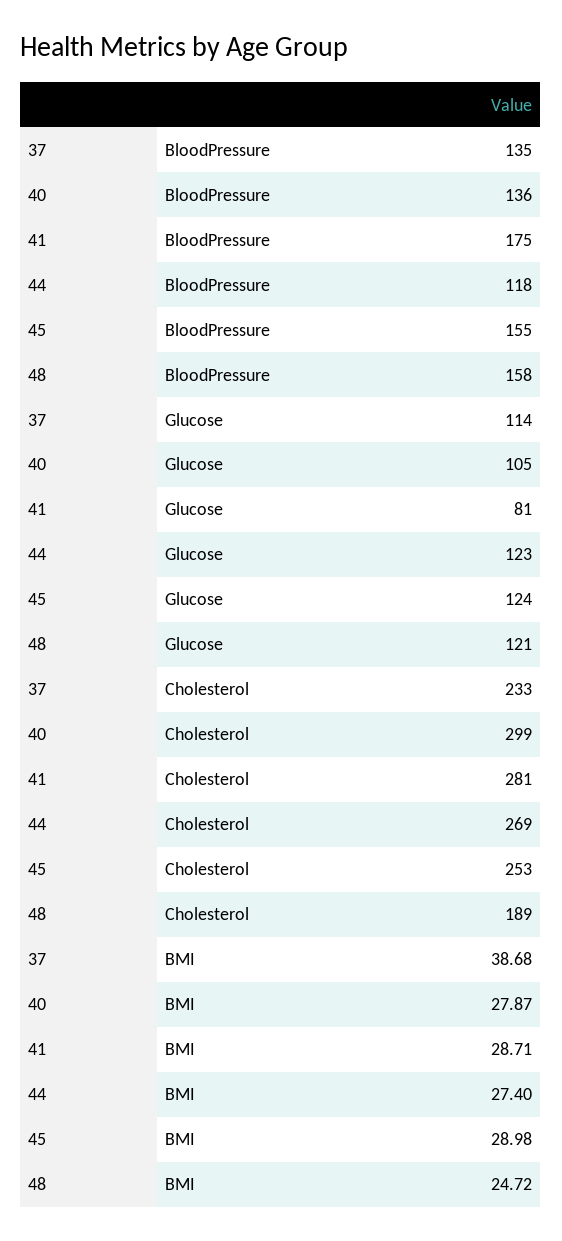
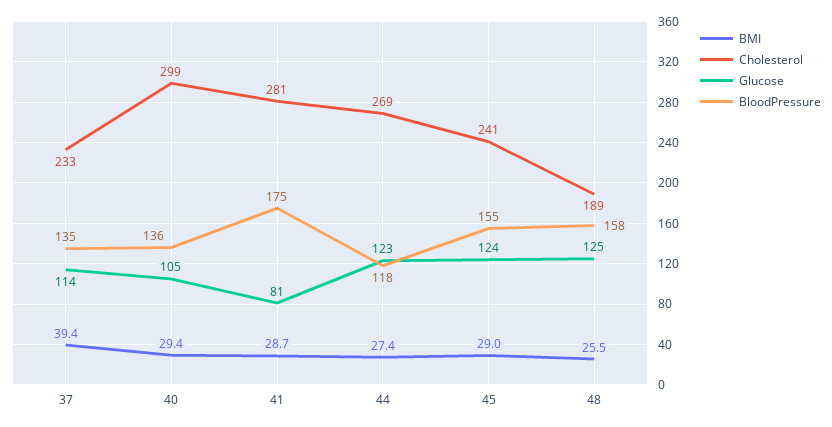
  {
    "BloodPressure": {
      "37": 135,
      "40": 136,
      "41": 175,
      "44": 118,
      "45": 155,
      "48": 158
    },
    "Glucose": {
      "37": 114,
      "40": 105,
      "41": 81,
      "44": 123,
      "45": 124,
-     "48": 121
+     "48": 125
    },
    "Cholesterol": {
      "37": 233,
      "40": 299,
      "41": 281,
      "44": 269,
-     "45": 253,
+     "45": 241,
      "48": 189
    },
    "BMI": {
-     "37": 38.68,
+     "37": 39.4,
-     "40": 27.87,
+     "40": 29.4,
      "41": 28.71,
      "44": 27.4,
      "45": 28.98,
-     "48": 24.72
+     "48": 25.5
    }
  }

